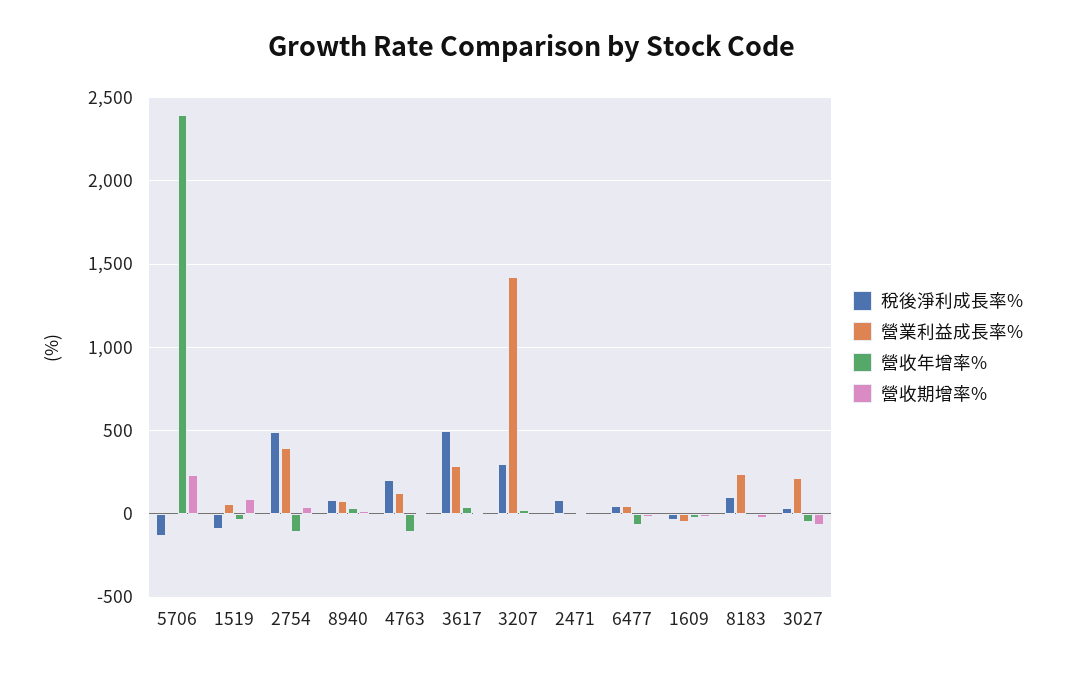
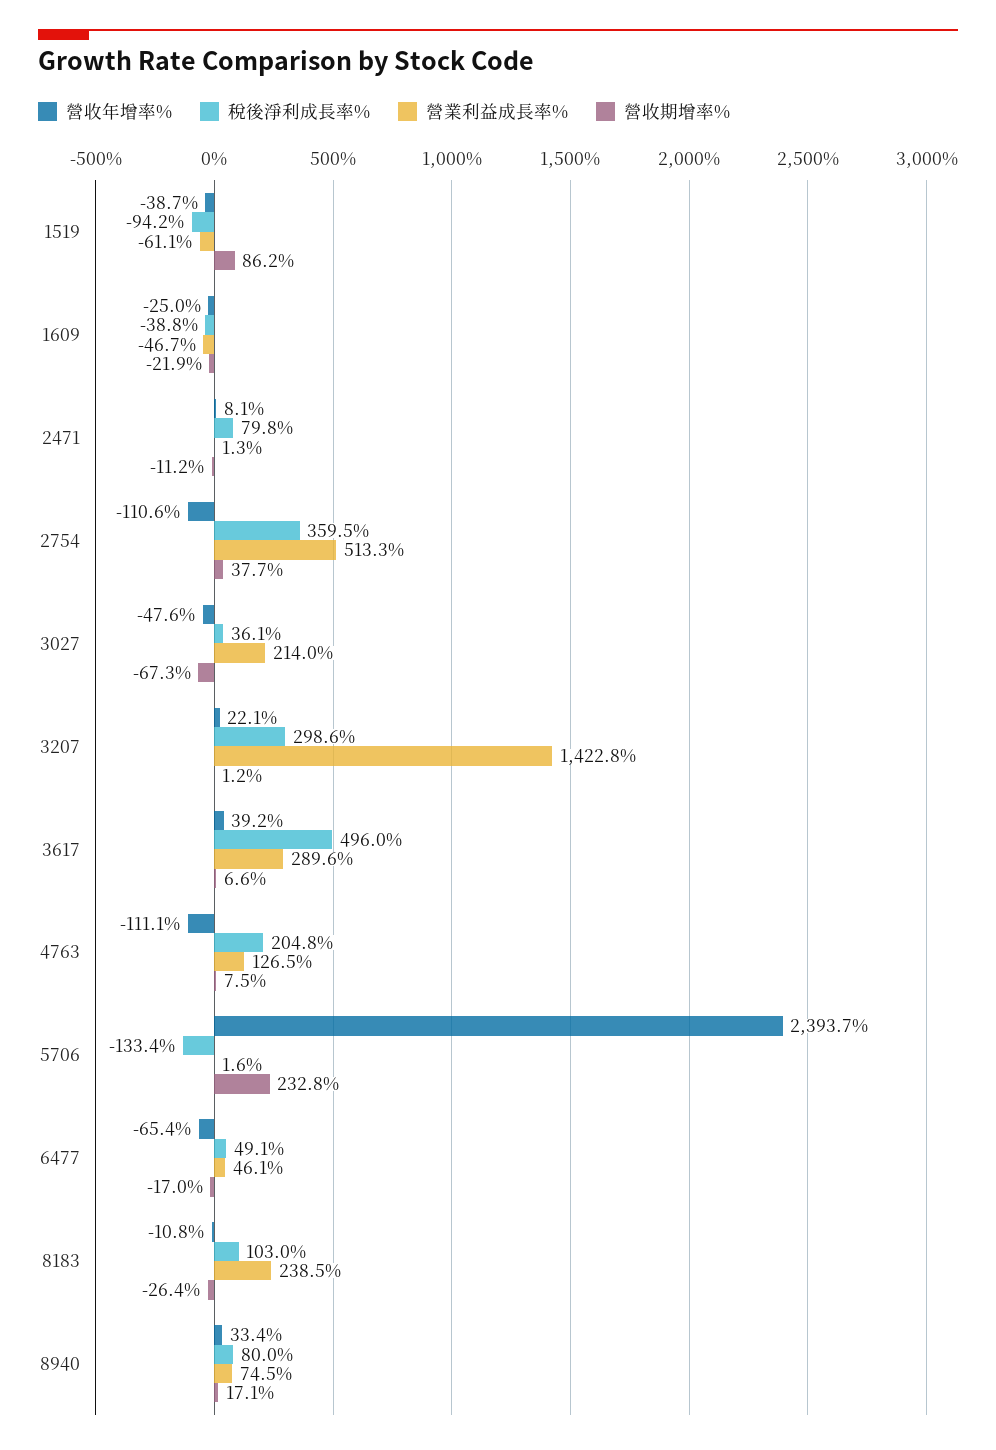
  {
    "稅後淨利成長率%": {
      "5706": -133.4,
      "1519": -94.2,
-     "2754": 500,
+     "2754": 359.5,
      "8940": 80,
      "4763": 204.8,
      "3617": 496,
      "3207": 298.6,
      "2471": 79.8,
      "6477": 49.1,
      "1609": -38.8,
      "8183": 103,
      "3027": 36.1
    },
    "營業利益成長率%": {
      "5706": 1.6,
-     "1519": 50,
+     "1519": -61.1,
-     "2754": 400,
+     "2754": 513.3,
      "8940": 74.5,
      "4763": 126.5,
      "3617": 289.6,
      "3207": 1422.8,
      "2471": 1.3,
      "6477": 46.1,
      "1609": -46.7,
      "8183": 238.5,
      "3027": 214
    },
    "營收年增率%": {
      "5706": 2393.7,
      "1519": -38.7,
      "2754": -110.6,
      "8940": 33.4,
      "4763": -111.1,
      "3617": 39.2,
      "3207": 22.1,
      "2471": 8.1,
      "6477": -65.4,
      "1609": -25,
      "8183": -10.8,
      "3027": -47.6
    },
    "營收期增率%": {
      "5706": 232.8,
      "1519": 86.2,
      "2754": 37.7,
      "8940": 17.1,
      "4763": 7.5,
      "3617": 6.6,
      "3207": 1.2,
      "2471": -11.2,
      "6477": -17,
      "1609": -21.9,
      "8183": -26.4,
      "3027": -67.3
    }
  }

